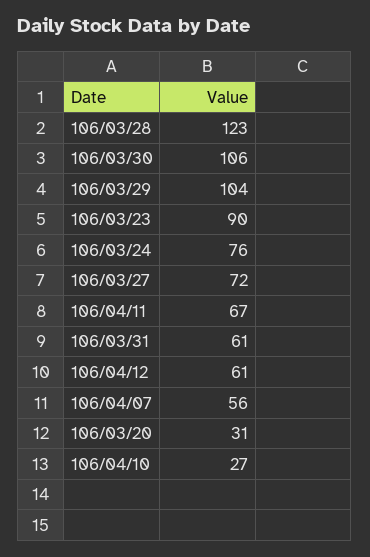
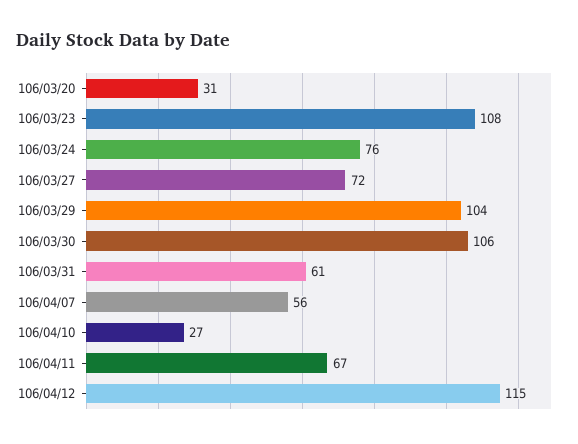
  {
-   "106/03/28": 123,
    "106/03/30": 106,
    "106/03/29": 104,
-   "106/03/23": 90,
+   "106/03/23": 108,
    "106/03/24": 76,
    "106/03/27": 72,
    "106/04/11": 67,
    "106/03/31": 61,
-   "106/04/12": 61,
+   "106/04/12": 115,
    "106/04/07": 56,
    "106/03/20": 31,
    "106/04/10": 27
  }

